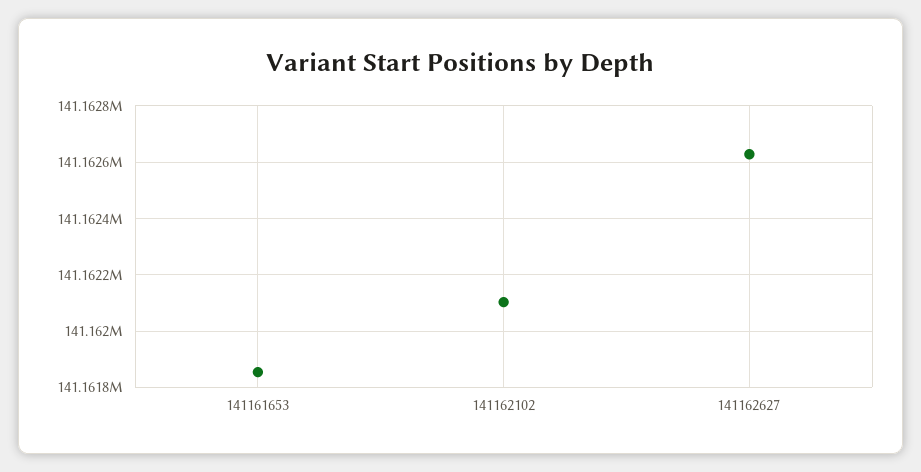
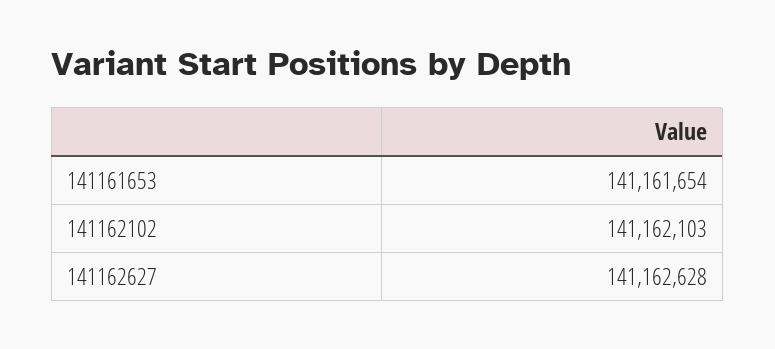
  {
-   "141161653": 141161850,
+   "141161653": 141161654,
    "141162102": 141162103,
    "141162627": 141162628
  }

